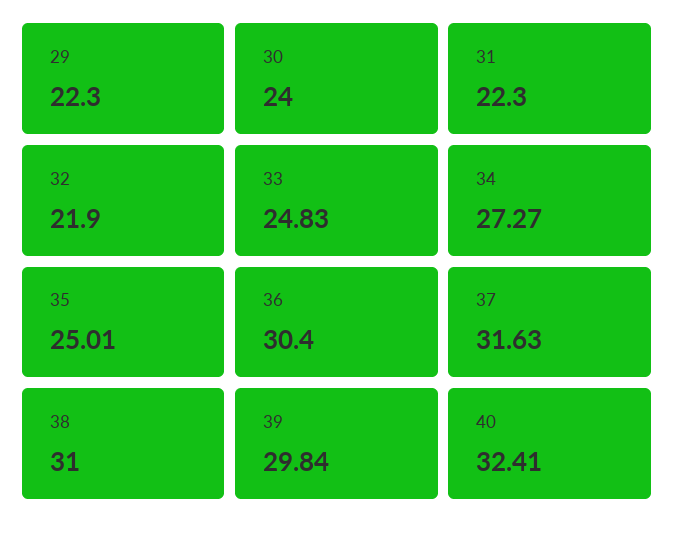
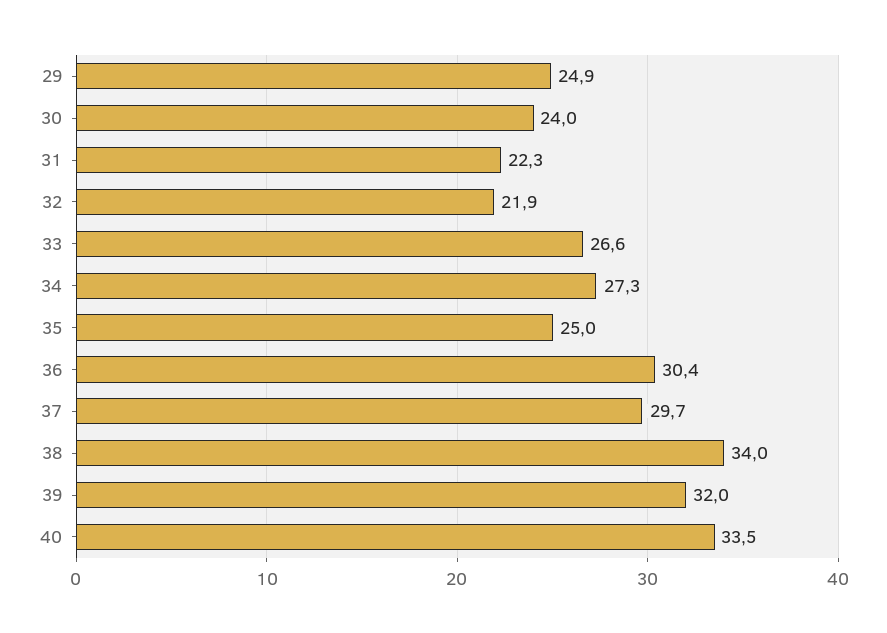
  {
-   "29": 22.3,
+   "29": 24.9,
    "30": 24,
    "31": 22.3,
    "32": 21.9,
-   "33": 24.83,
+   "33": 26.6,
    "34": 27.27,
    "35": 25.01,
    "36": 30.4,
-   "37": 31.63,
+   "37": 29.7,
-   "38": 31,
+   "38": 34,
-   "39": 29.84,
+   "39": 32,
-   "40": 32.41
+   "40": 33.5
  }

